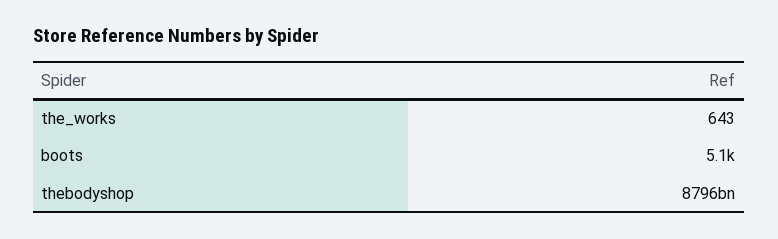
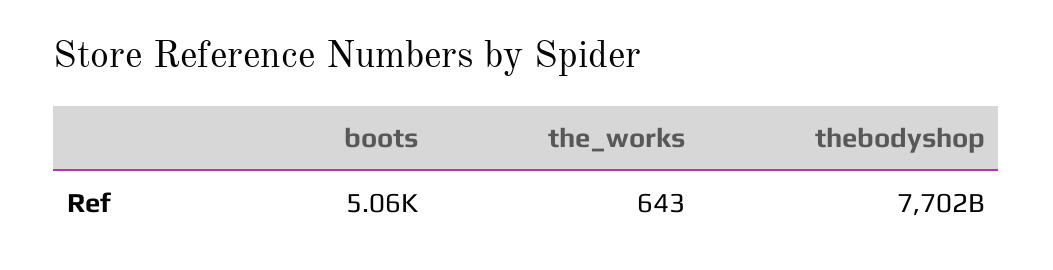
  {
    "the_works": 643,
    "boots": 5060,
-   "thebodyshop": 8796000000000
+   "thebodyshop": 7702000000000
  }

